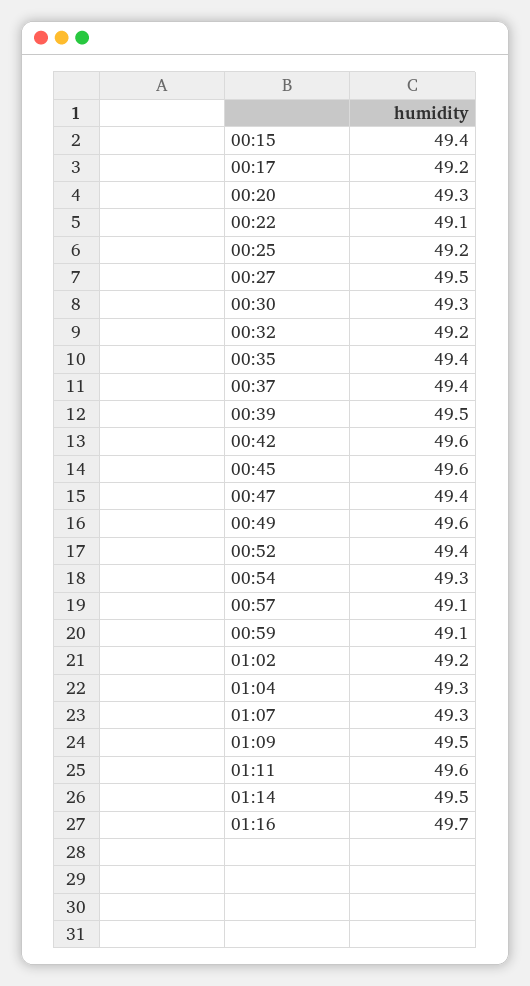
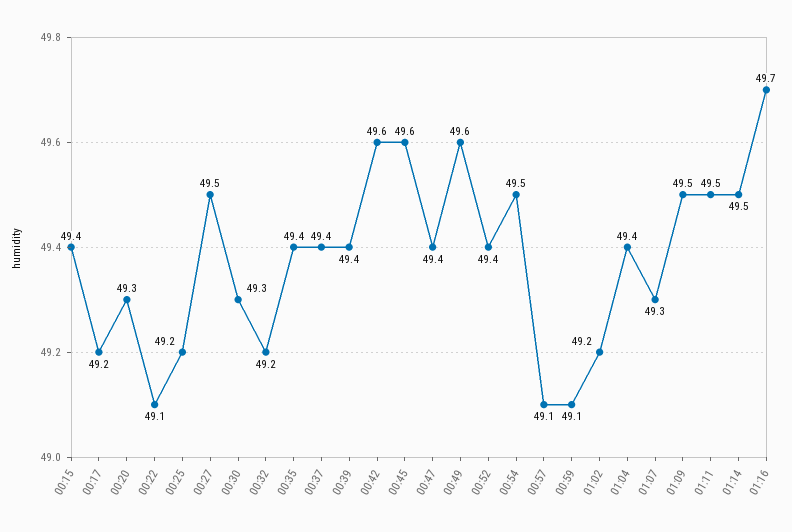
  {
    "00:15": 49.4,
    "00:17": 49.2,
    "00:20": 49.3,
    "00:22": 49.1,
    "00:25": 49.2,
    "00:27": 49.5,
    "00:30": 49.3,
    "00:32": 49.2,
    "00:35": 49.4,
    "00:37": 49.4,
-   "00:39": 49.5,
+   "00:39": 49.4,
    "00:42": 49.6,
    "00:45": 49.6,
    "00:47": 49.4,
    "00:49": 49.6,
    "00:52": 49.4,
-   "00:54": 49.3,
+   "00:54": 49.5,
    "00:57": 49.1,
    "00:59": 49.1,
    "01:02": 49.2,
-   "01:04": 49.3,
+   "01:04": 49.4,
    "01:07": 49.3,
    "01:09": 49.5,
-   "01:11": 49.6,
+   "01:11": 49.5,
    "01:14": 49.5,
    "01:16": 49.7
  }

